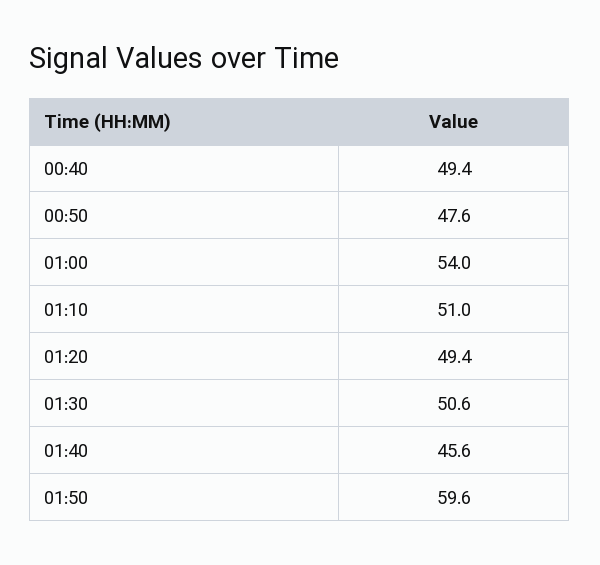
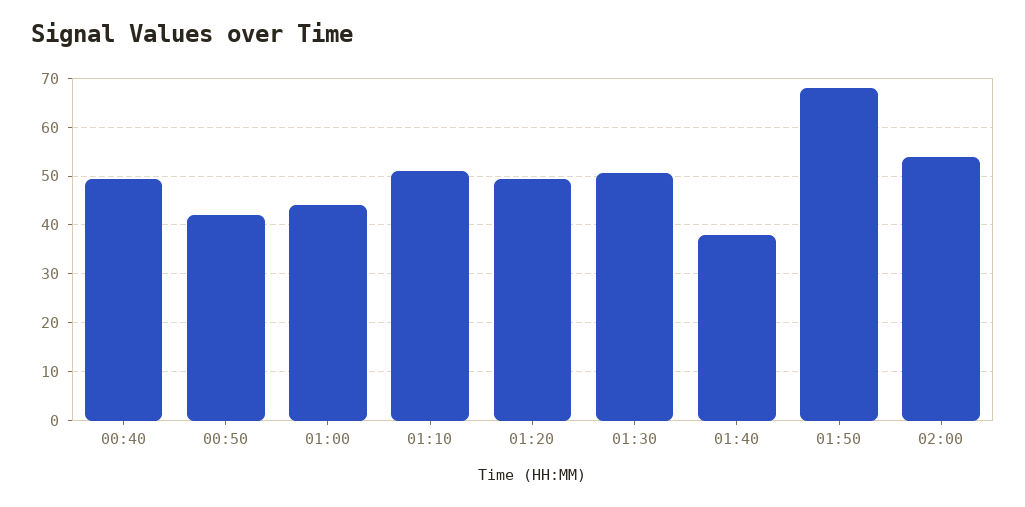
  {
    "00:40": 49.4,
-   "00:50": 47.6,
+   "00:50": 42,
-   "01:00": 54,
+   "01:00": 44,
    "01:10": 51,
    "01:20": 49.4,
    "01:30": 50.6,
-   "01:40": 45.6,
+   "01:40": 38,
-   "01:50": 59.6
+   "01:50": 68,
+   "02:00": 54
  }

